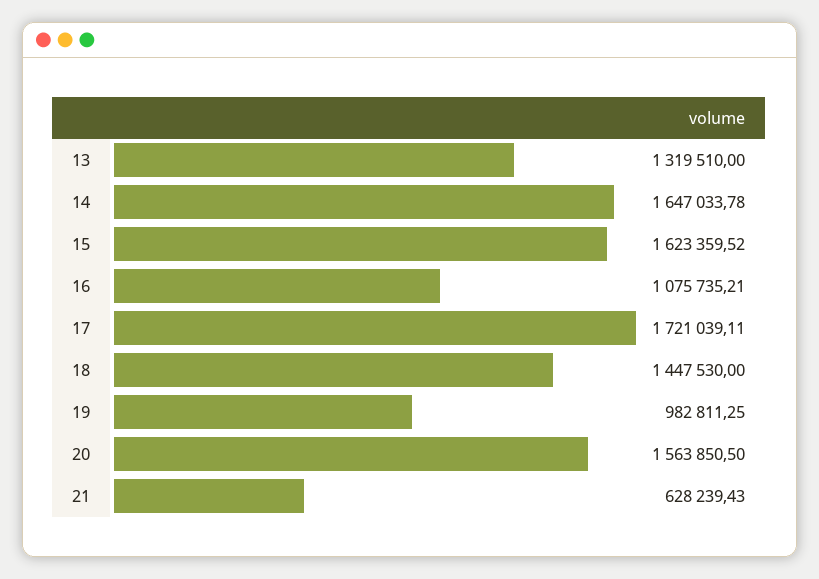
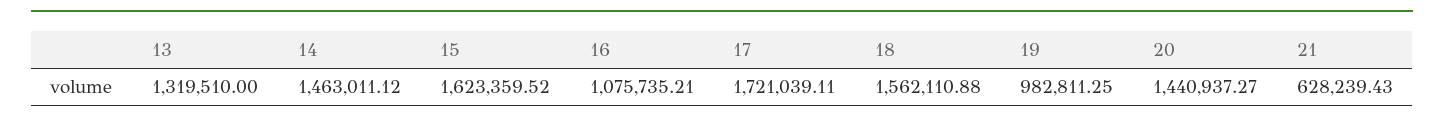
  {
    "13": 1319510,
-   "14": 1647033.78,
+   "14": 1463011.12,
    "15": 1623359.52,
    "16": 1075735.21,
    "17": 1721039.11,
-   "18": 1447530,
+   "18": 1562110.88,
    "19": 982811.25,
-   "20": 1563850.5,
+   "20": 1440937.27,
    "21": 628239.43
  }

